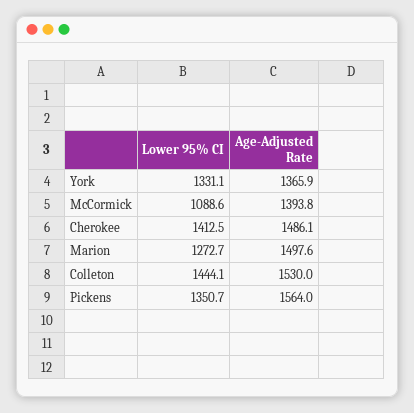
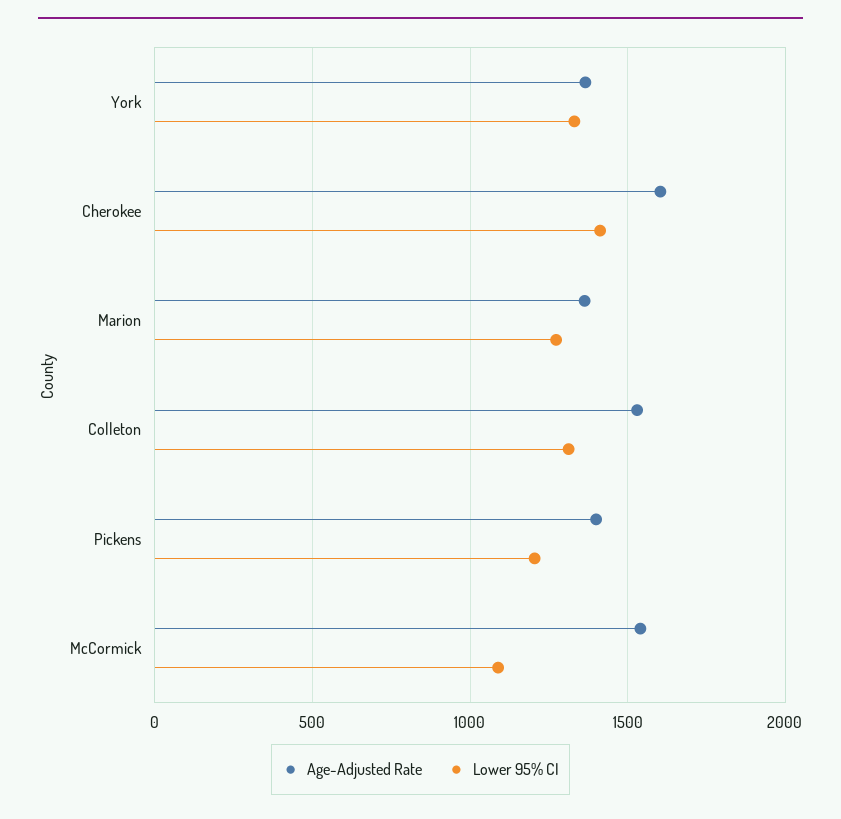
  {
    "Lower 95% CI": {
      "York": 1331.1,
      "McCormick": 1088.6,
      "Cherokee": 1412.5,
      "Marion": 1272.7,
-     "Colleton": 1444.1,
+     "Colleton": 1300,
-     "Pickens": 1350.7
+     "Pickens": 1200
    },
    "Age-Adjusted Rate": {
      "York": 1365.9,
-     "McCormick": 1393.8,
+     "McCormick": 1550,
-     "Cherokee": 1486.1,
+     "Cherokee": 1600,
-     "Marion": 1497.6,
+     "Marion": 1350,
      "Colleton": 1530,
-     "Pickens": 1564
+     "Pickens": 1400
    }
  }

